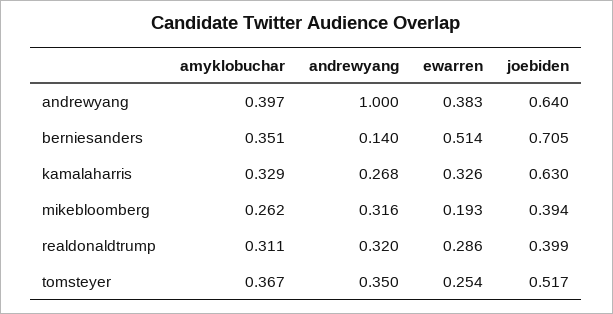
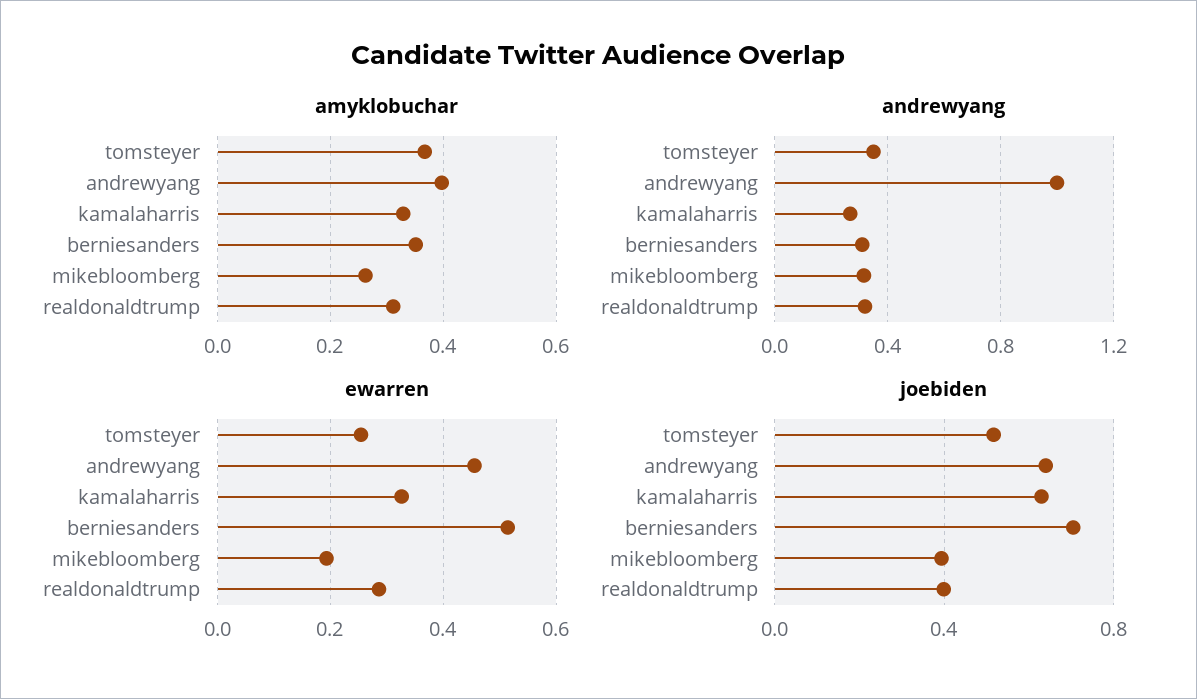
  {
    "amyklobuchar": {
      "andrewyang": 0.397,
      "berniesanders": 0.351,
      "kamalaharris": 0.329,
      "mikebloomberg": 0.262,
      "realdonaldtrump": 0.311,
      "tomsteyer": 0.367
    },
    "andrewyang": {
      "andrewyang": 1,
-     "berniesanders": 0.14,
+     "berniesanders": 0.3,
      "kamalaharris": 0.268,
      "mikebloomberg": 0.316,
      "realdonaldtrump": 0.32,
      "tomsteyer": 0.35
    },
    "ewarren": {
-     "andrewyang": 0.383,
+     "andrewyang": 0.46,
      "berniesanders": 0.514,
      "kamalaharris": 0.326,
      "mikebloomberg": 0.193,
      "realdonaldtrump": 0.286,
      "tomsteyer": 0.254
    },
    "joebiden": {
      "andrewyang": 0.64,
      "berniesanders": 0.705,
      "kamalaharris": 0.63,
      "mikebloomberg": 0.394,
      "realdonaldtrump": 0.399,
      "tomsteyer": 0.517
    }
  }

